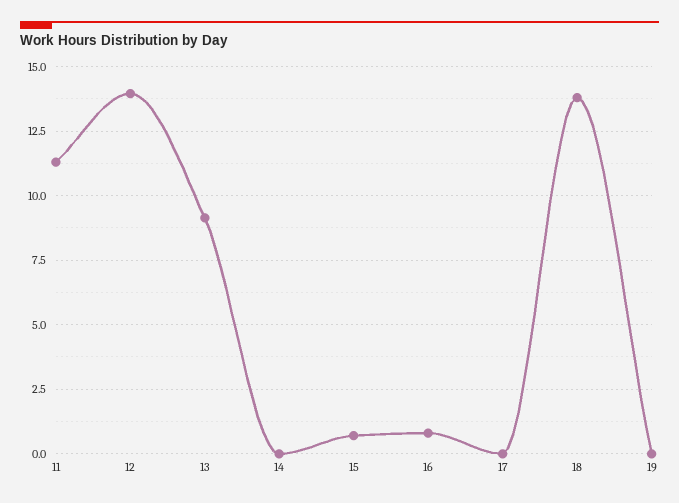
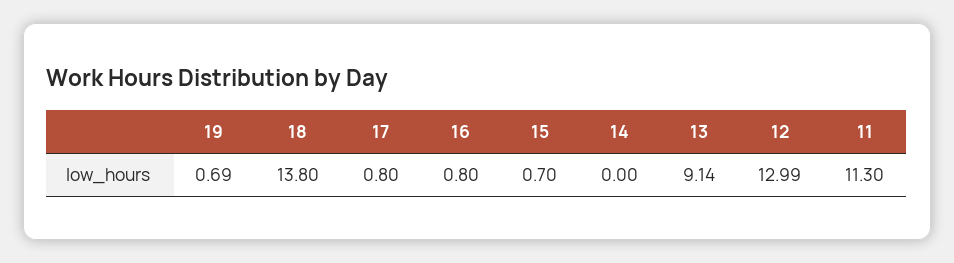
  {
    "11": 11.3,
-   "12": 14,
+   "12": 12.99,
    "13": 9.14,
    "14": 0,
    "15": 0.7,
    "16": 0.8,
-   "17": 0,
+   "17": 0.8,
    "18": 13.8,
-   "19": 0
+   "19": 0.69
  }

